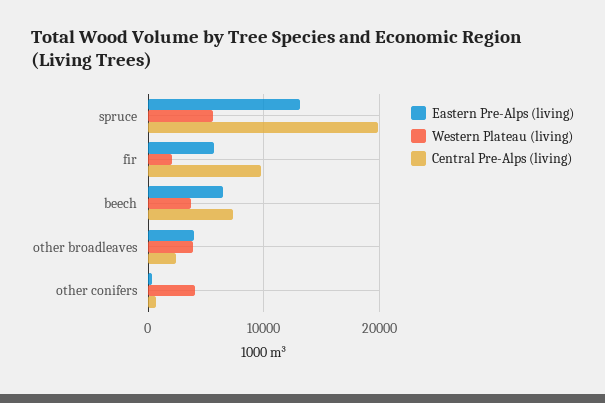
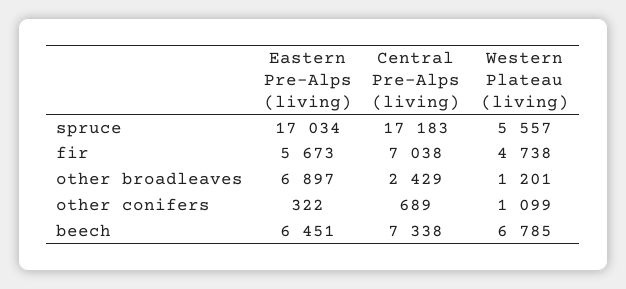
  {
    "Eastern Pre-Alps (living)": {
-     "spruce": 13000,
+     "spruce": 17034,
      "fir": 5673,
      "beech": 6451,
-     "other broadleaves": 4000,
+     "other broadleaves": 6897,
      "other conifers": 322
    },
    "Western Plateau (living)": {
      "spruce": 5557,
-     "fir": 2000,
+     "fir": 4738,
-     "beech": 4000,
+     "beech": 6785,
-     "other broadleaves": 4000,
+     "other broadleaves": 1201,
-     "other conifers": 4000
+     "other conifers": 1099
    },
    "Central Pre-Alps (living)": {
-     "spruce": 20000,
+     "spruce": 17183,
-     "fir": 10000,
+     "fir": 7038,
      "beech": 7338,
      "other broadleaves": 2429,
      "other conifers": 689
    }
  }

